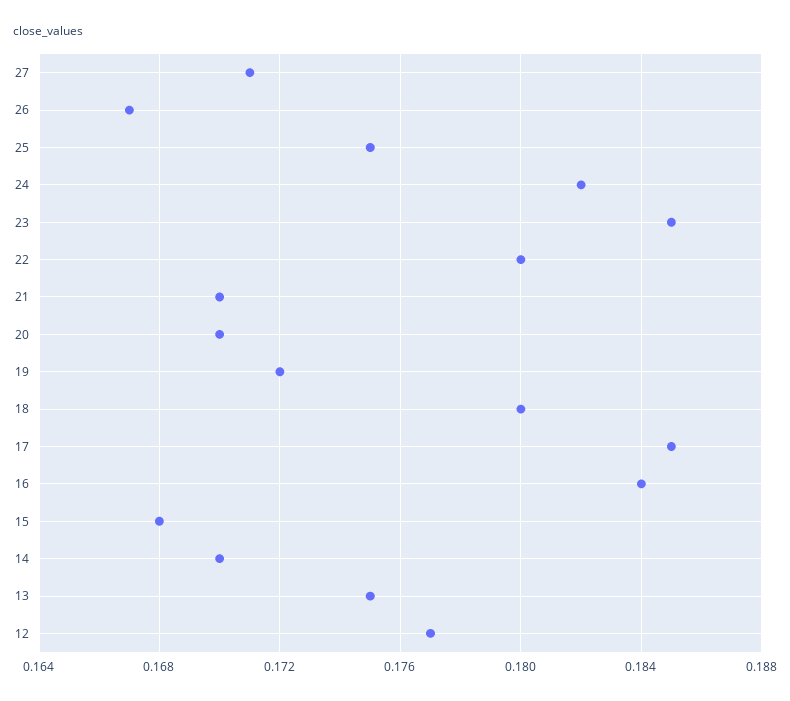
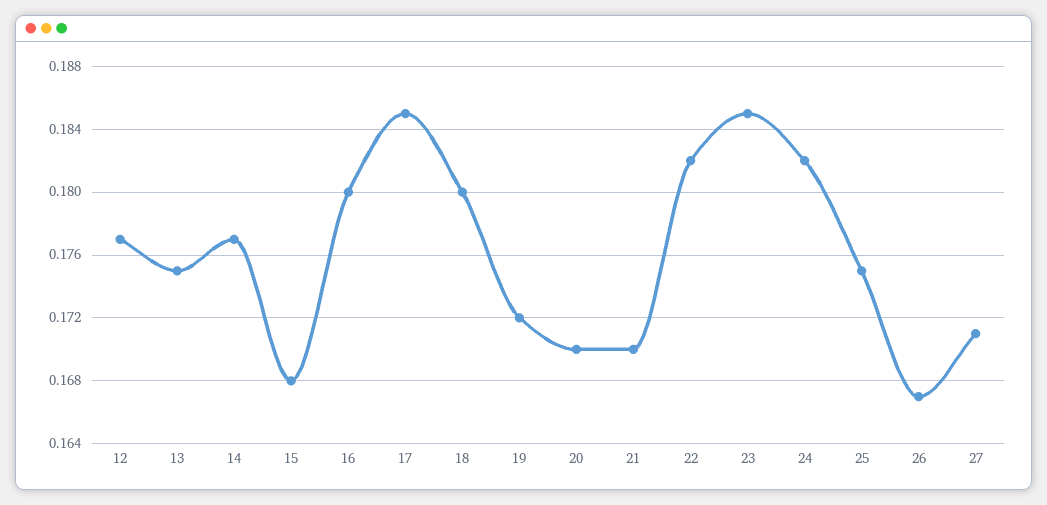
  {
    "27": 0.171,
    "26": 0.167,
    "25": 0.175,
    "24": 0.182,
    "23": 0.185,
-   "22": 0.18,
+   "22": 0.182,
    "21": 0.17,
    "20": 0.17,
    "19": 0.172,
    "18": 0.18,
    "17": 0.185,
-   "16": 0.184,
+   "16": 0.18,
    "15": 0.168,
-   "14": 0.17,
+   "14": 0.177,
    "13": 0.175,
    "12": 0.177
  }

